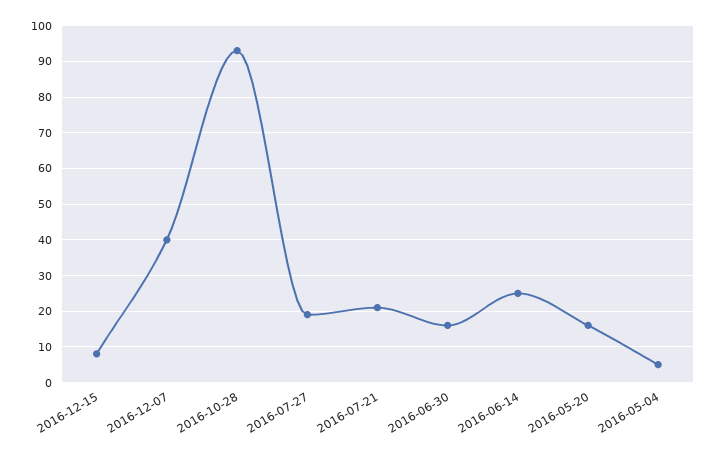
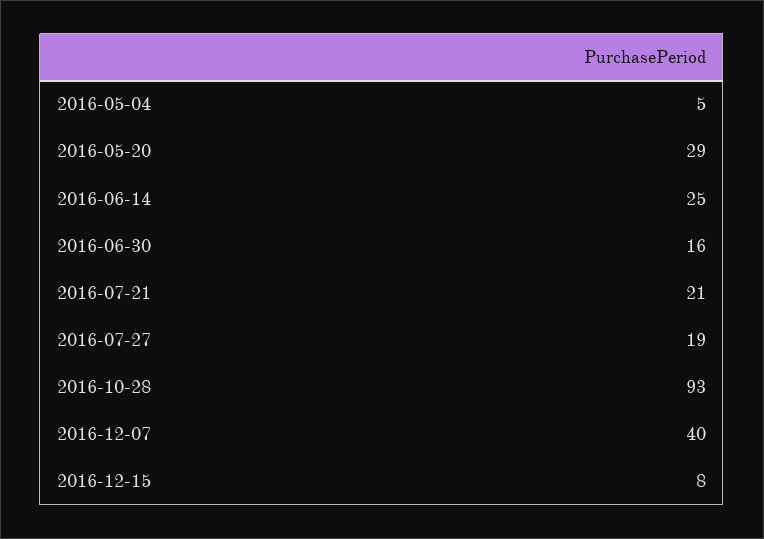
  {
    "2016-12-15": 8,
    "2016-12-07": 40,
    "2016-10-28": 93,
    "2016-07-27": 19,
    "2016-07-21": 21,
    "2016-06-30": 16,
    "2016-06-14": 25,
-   "2016-05-20": 15,
+   "2016-05-20": 29,
    "2016-05-04": 5
  }

